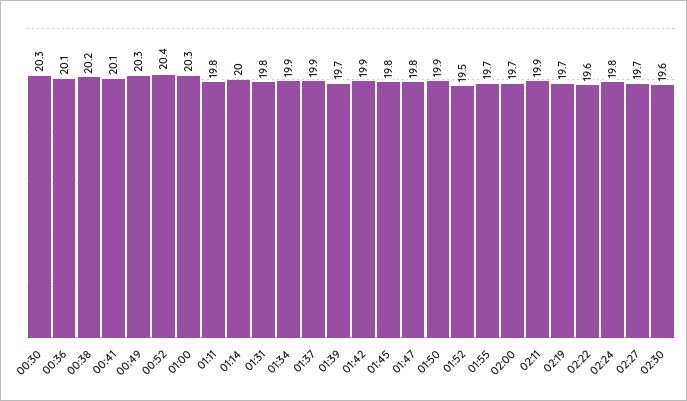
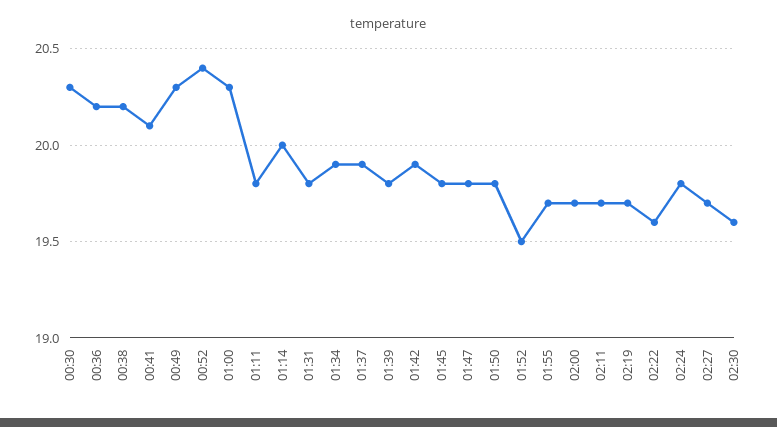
  {
    "00:30": 20.3,
-   "00:36": 20.1,
+   "00:36": 20.2,
    "00:38": 20.2,
    "00:41": 20.1,
    "00:49": 20.3,
    "00:52": 20.4,
    "01:00": 20.3,
    "01:11": 19.8,
    "01:14": 20,
    "01:31": 19.8,
    "01:34": 19.9,
    "01:37": 19.9,
-   "01:39": 19.7,
+   "01:39": 19.8,
    "01:42": 19.9,
    "01:45": 19.8,
    "01:47": 19.8,
-   "01:50": 19.9,
+   "01:50": 19.8,
    "01:52": 19.5,
    "01:55": 19.7,
    "02:00": 19.7,
-   "02:11": 19.9,
+   "02:11": 19.7,
    "02:19": 19.7,
    "02:22": 19.6,
    "02:24": 19.8,
    "02:27": 19.7,
    "02:30": 19.6
  }

